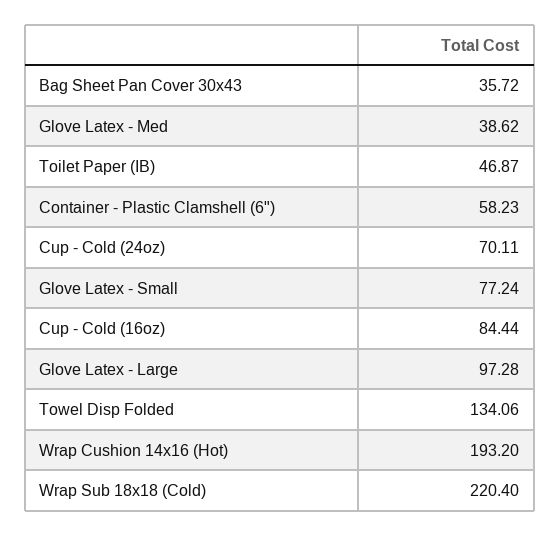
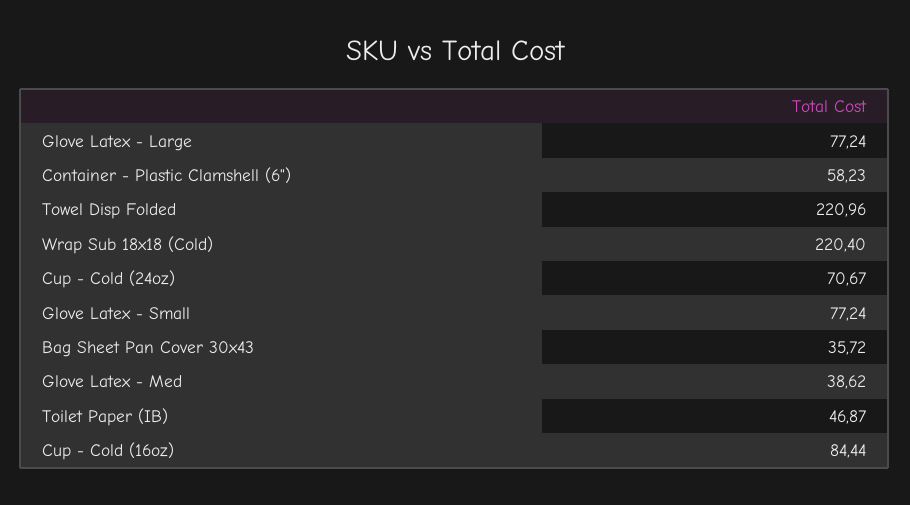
  {
    "Bag Sheet Pan Cover 30x43": 35.72,
    "Glove Latex - Med": 38.62,
    "Toilet Paper (IB)": 46.87,
    "Container - Plastic Clamshell (6\")": 58.23,
-   "Cup - Cold (24oz)": 70.11,
+   "Cup - Cold (24oz)": 70.67,
    "Glove Latex - Small": 77.24,
    "Cup - Cold (16oz)": 84.44,
-   "Glove Latex - Large": 97.28,
+   "Glove Latex - Large": 77.24,
-   "Towel Disp Folded": 134.06,
+   "Towel Disp Folded": 220.96,
-   "Wrap Cushion 14x16 (Hot)": 193.2,
    "Wrap Sub 18x18 (Cold)": 220.4
  }

